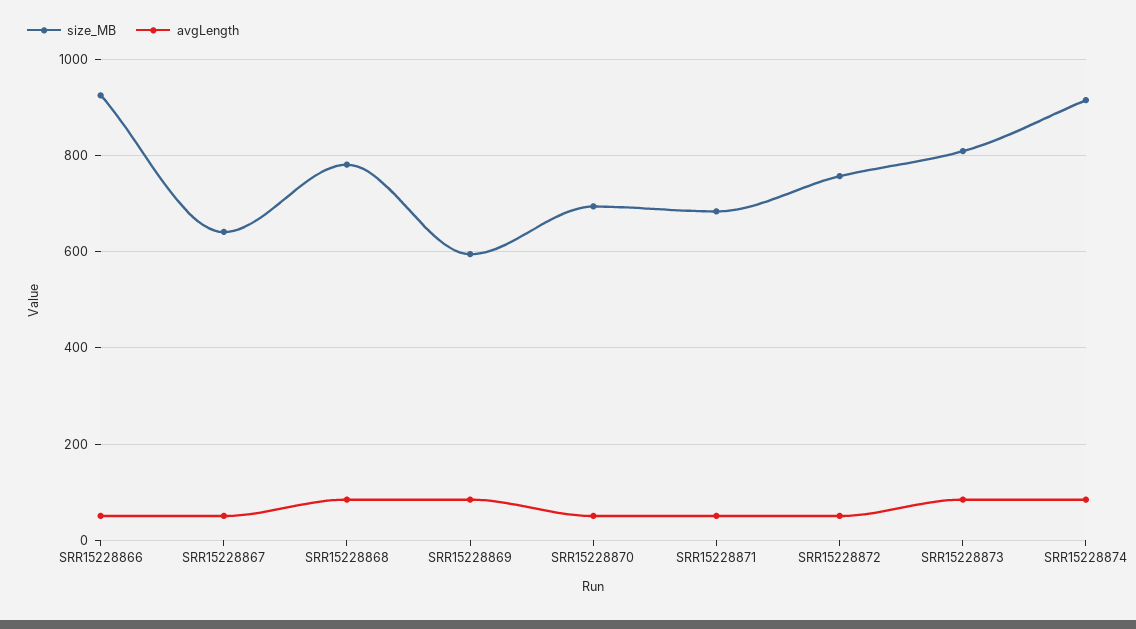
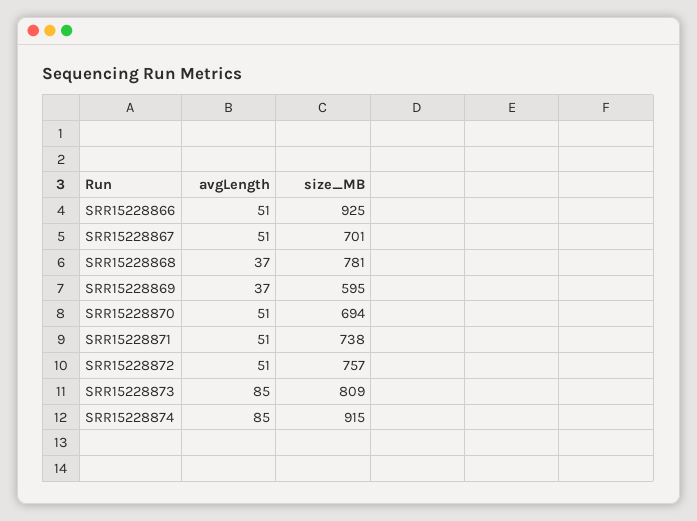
  {
    "size_MB": {
      "SRR15228866": 925,
-     "SRR15228867": 640,
+     "SRR15228867": 701,
      "SRR15228868": 781,
      "SRR15228869": 595,
      "SRR15228870": 694,
-     "SRR15228871": 680,
+     "SRR15228871": 738,
      "SRR15228872": 757,
      "SRR15228873": 809,
      "SRR15228874": 915
    },
    "avgLength": {
      "SRR15228866": 51,
      "SRR15228867": 51,
-     "SRR15228868": 80,
+     "SRR15228868": 37,
-     "SRR15228869": 80,
+     "SRR15228869": 37,
      "SRR15228870": 51,
      "SRR15228871": 51,
      "SRR15228872": 51,
      "SRR15228873": 85,
      "SRR15228874": 85
    }
  }

